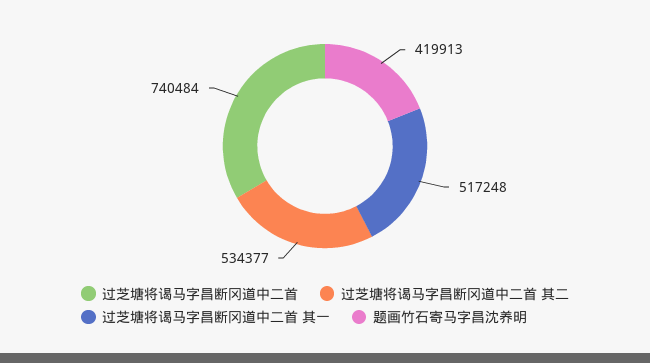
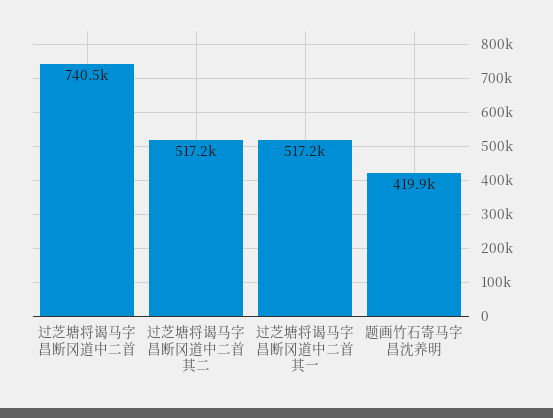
  {
    "过芝塘将谒马字昌断冈道中二首": 740484,
-   "过芝塘将谒马字昌断冈道中二首 其二": 534377,
+   "过芝塘将谒马字昌断冈道中二首 其二": 517200,
    "过芝塘将谒马字昌断冈道中二首 其一": 517248,
    "题画竹石寄马字昌沈养明": 419913
  }

